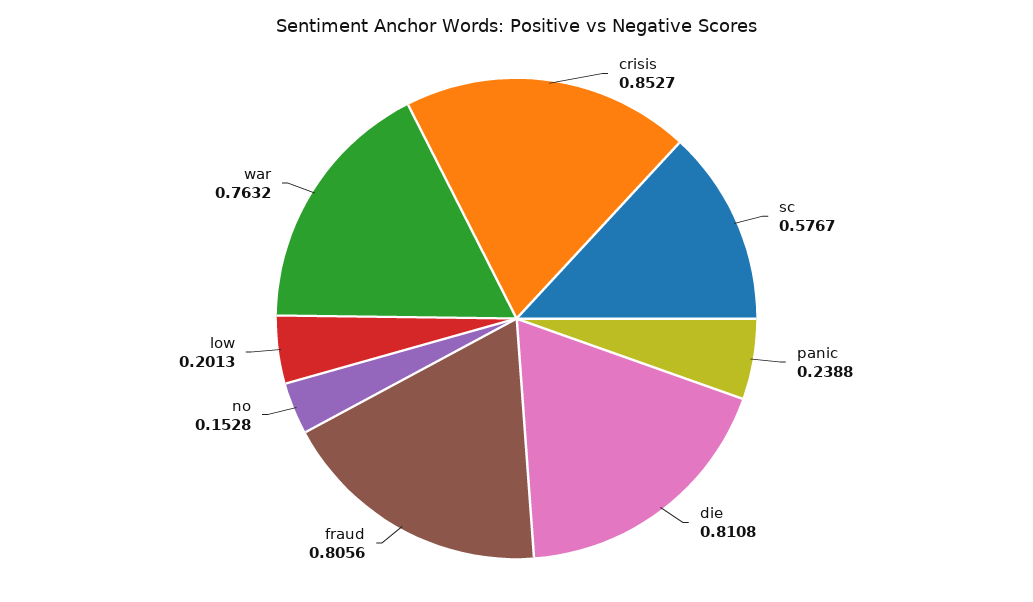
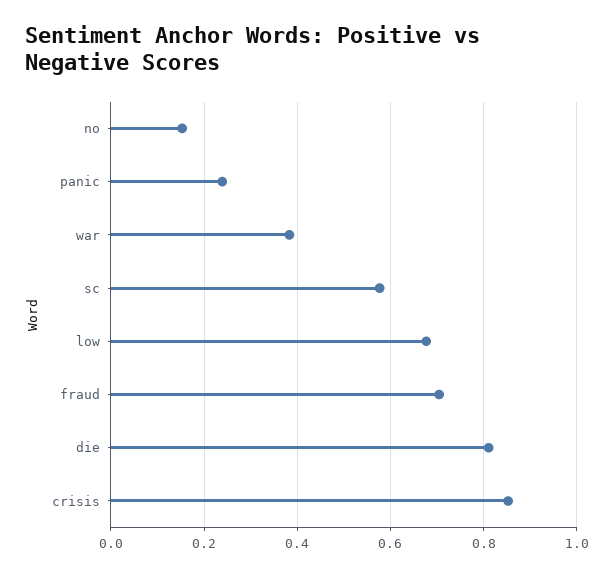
  {
    "crisis": 0.8527,
    "sc": 0.5767,
    "panic": 0.2388,
    "die": 0.8108,
-   "fraud": 0.8056,
+   "fraud": 0.7,
    "no": 0.1528,
-   "low": 0.2013,
+   "low": 0.68,
-   "war": 0.7632
+   "war": 0.38
  }

